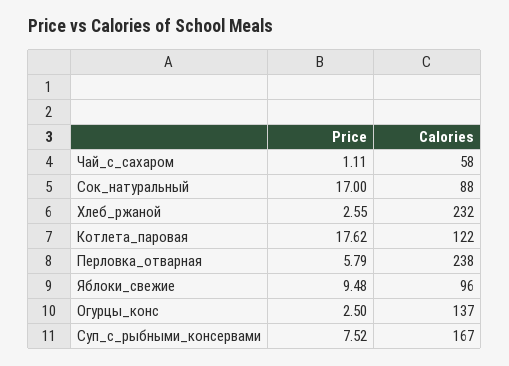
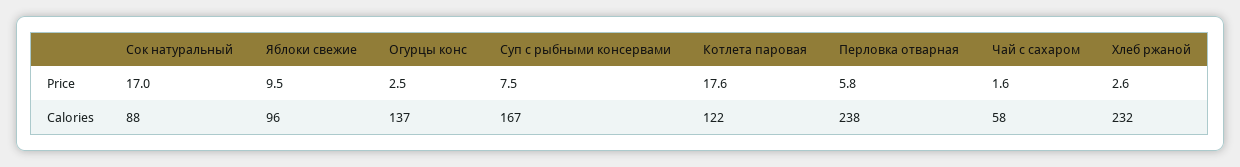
  {
    "Price": {
-     "Чай_с_сахаром": 1.11,
+     "Чай_с_сахаром": 1.6,
      "Сок_натуральный": 17,
      "Хлеб_ржаной": 2.55,
      "Котлета_паровая": 17.62,
      "Перловка_отварная": 5.79,
      "Яблоки_свежие": 9.48,
      "Огурцы_конс": 2.5,
      "Суп_с_рыбными_консервами": 7.52
    },
    "Calories": {
      "Чай_с_сахаром": 58,
      "Сок_натуральный": 88,
      "Хлеб_ржаной": 232,
      "Котлета_паровая": 122,
      "Перловка_отварная": 238,
      "Яблоки_свежие": 96,
      "Огурцы_конс": 137,
      "Суп_с_рыбными_консервами": 167
    }
  }

